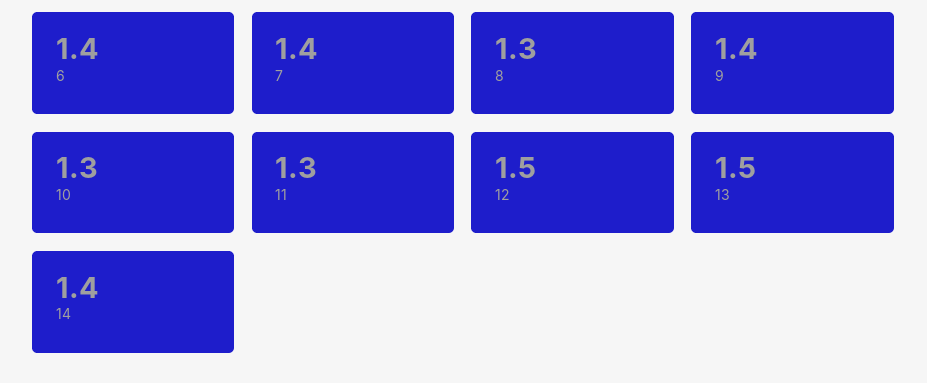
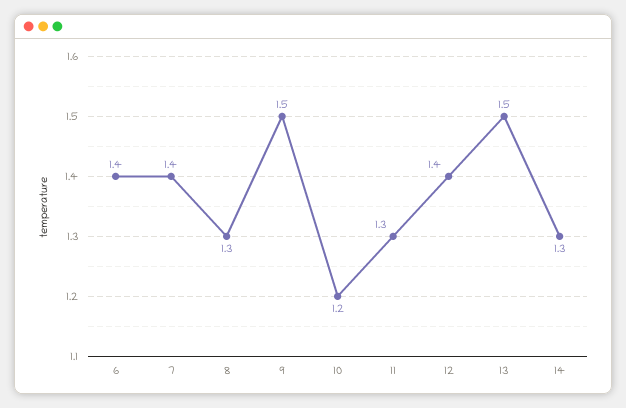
  {
    "6": 1.4,
    "7": 1.4,
    "8": 1.3,
-   "9": 1.4,
+   "9": 1.5,
-   "10": 1.3,
+   "10": 1.2,
    "11": 1.3,
-   "12": 1.5,
+   "12": 1.4,
    "13": 1.5,
-   "14": 1.4
+   "14": 1.3
  }

